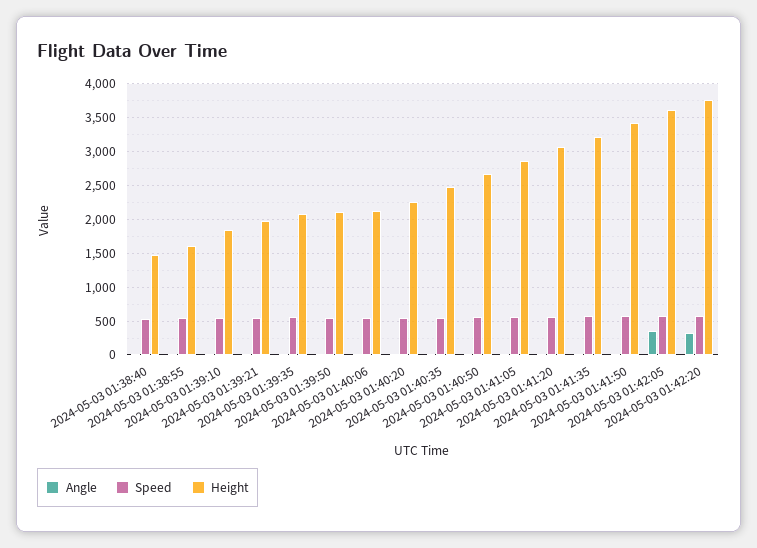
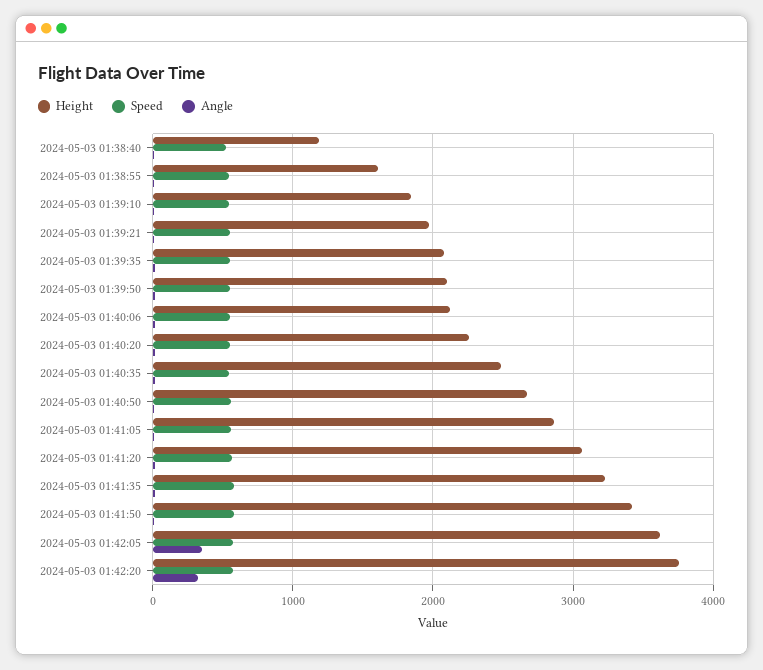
  {
    "Angle": {
      "2024-05-03 01:38:40": 0,
      "2024-05-03 01:38:55": 0,
      "2024-05-03 01:39:10": 0,
      "2024-05-03 01:39:21": 0,
      "2024-05-03 01:39:35": 0,
      "2024-05-03 01:39:50": 0,
      "2024-05-03 01:40:06": 0,
      "2024-05-03 01:40:20": 0,
      "2024-05-03 01:40:35": 0,
      "2024-05-03 01:40:50": 0,
      "2024-05-03 01:41:05": 0,
      "2024-05-03 01:41:20": 0,
      "2024-05-03 01:41:35": 0,
      "2024-05-03 01:41:50": 0,
      "2024-05-03 01:42:05": 400,
      "2024-05-03 01:42:20": 300
    },
    "Speed": {
      "2024-05-03 01:38:40": 500,
      "2024-05-03 01:38:55": 500,
      "2024-05-03 01:39:10": 500,
      "2024-05-03 01:39:21": 600,
      "2024-05-03 01:39:35": 600,
      "2024-05-03 01:39:50": 600,
      "2024-05-03 01:40:06": 600,
      "2024-05-03 01:40:20": 600,
      "2024-05-03 01:40:35": 500,
      "2024-05-03 01:40:50": 600,
      "2024-05-03 01:41:05": 600,
      "2024-05-03 01:41:20": 600,
      "2024-05-03 01:41:35": 600,
      "2024-05-03 01:41:50": 600,
      "2024-05-03 01:42:05": 600,
      "2024-05-03 01:42:20": 600
    },
    "Height": {
-     "2024-05-03 01:38:40": 1500,
+     "2024-05-03 01:38:40": 1200,
      "2024-05-03 01:38:55": 1600,
      "2024-05-03 01:39:10": 1800,
      "2024-05-03 01:39:21": 2000,
      "2024-05-03 01:39:35": 2100,
      "2024-05-03 01:39:50": 2100,
      "2024-05-03 01:40:06": 2100,
      "2024-05-03 01:40:20": 2300,
      "2024-05-03 01:40:35": 2500,
      "2024-05-03 01:40:50": 2700,
      "2024-05-03 01:41:05": 2900,
      "2024-05-03 01:41:20": 3100,
      "2024-05-03 01:41:35": 3200,
      "2024-05-03 01:41:50": 3400,
      "2024-05-03 01:42:05": 3600,
      "2024-05-03 01:42:20": 3800
    }
  }

